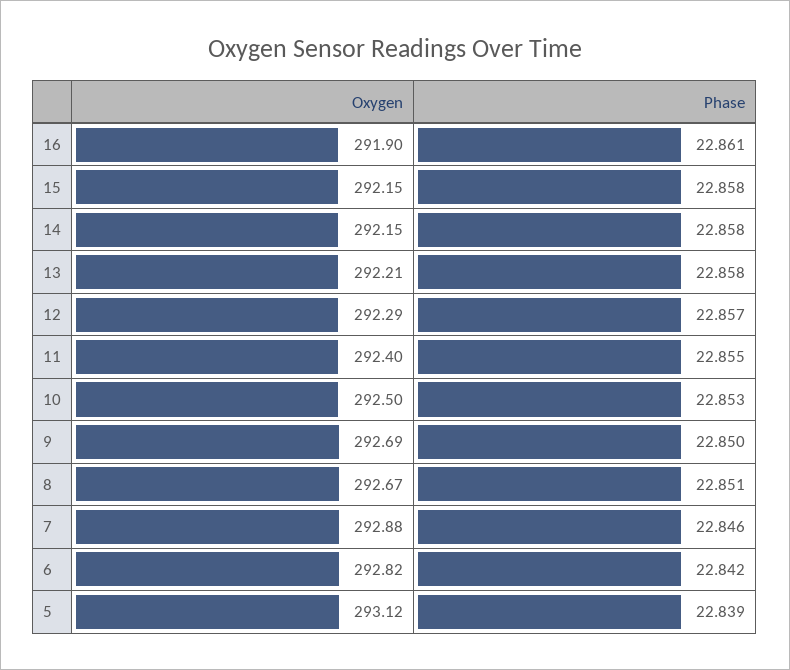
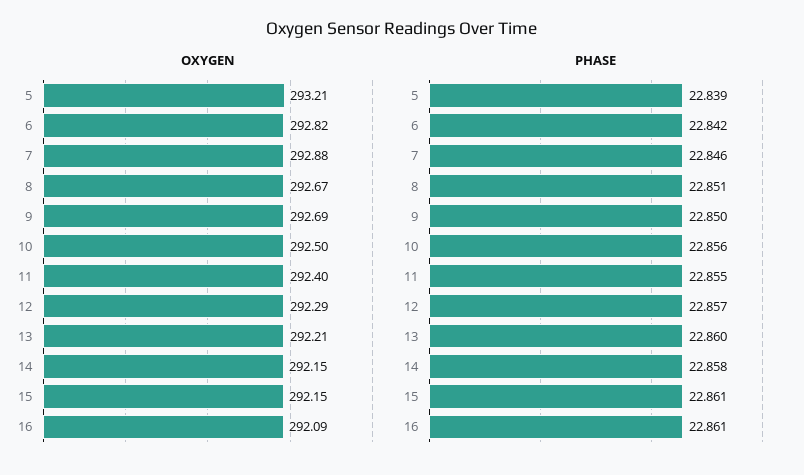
  {
    "Oxygen": {
-     "16": 291.9,
+     "16": 292.09,
      "15": 292.15,
      "14": 292.15,
      "13": 292.21,
      "12": 292.29,
      "11": 292.4,
      "10": 292.5,
      "9": 292.69,
      "8": 292.67,
      "7": 292.88,
      "6": 292.82,
-     "5": 293.12
+     "5": 293.21
    },
    "Phase": {
      "16": 22.861,
-     "15": 22.858,
+     "15": 22.861,
      "14": 22.858,
-     "13": 22.858,
+     "13": 22.86,
      "12": 22.857,
      "11": 22.855,
-     "10": 22.853,
+     "10": 22.856,
      "9": 22.85,
      "8": 22.851,
      "7": 22.846,
      "6": 22.842,
      "5": 22.839
    }
  }

